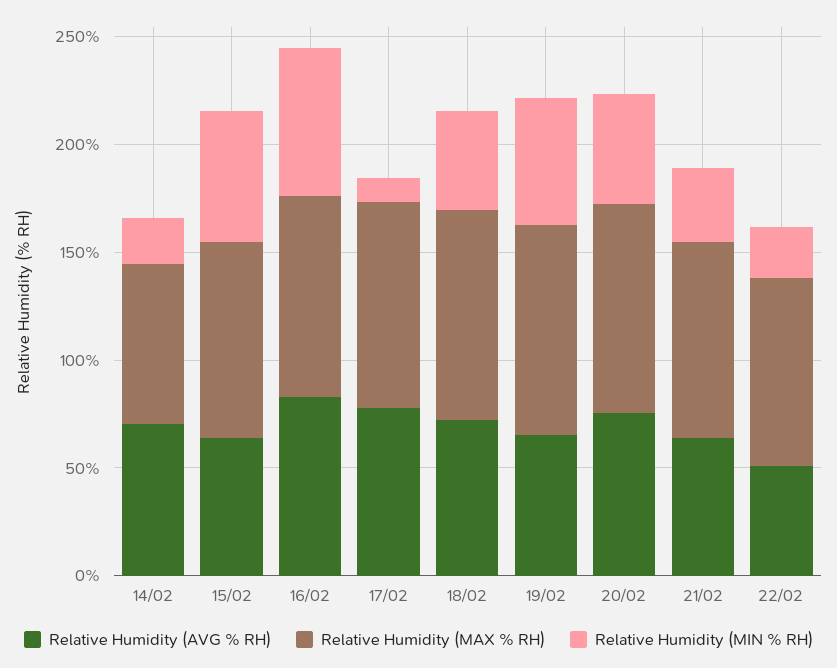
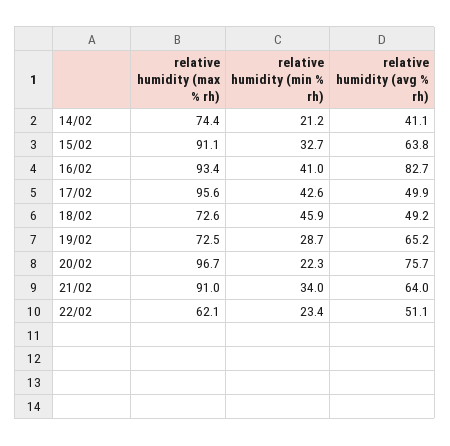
  {
    "Relative Humidity (AVG % RH)": {
-     "14/02": 70,
+     "14/02": 41.1,
      "15/02": 63.8,
      "16/02": 82.7,
-     "17/02": 80,
+     "17/02": 49.9,
-     "18/02": 70,
+     "18/02": 49.2,
      "19/02": 65.2,
      "20/02": 75.7,
      "21/02": 64,
      "22/02": 51.1
    },
    "Relative Humidity (MAX % RH)": {
      "14/02": 74.4,
      "15/02": 91.1,
      "16/02": 93.4,
      "17/02": 95.6,
-     "18/02": 100,
+     "18/02": 72.6,
-     "19/02": 100,
+     "19/02": 72.5,
      "20/02": 96.7,
      "21/02": 91,
-     "22/02": 90
+     "22/02": 62.1
    },
    "Relative Humidity (MIN % RH)": {
      "14/02": 21.2,
-     "15/02": 60,
+     "15/02": 32.7,
-     "16/02": 70,
+     "16/02": 41,
-     "17/02": 10,
+     "17/02": 42.6,
      "18/02": 45.9,
-     "19/02": 60,
+     "19/02": 28.7,
-     "20/02": 50,
+     "20/02": 22.3,
      "21/02": 34,
      "22/02": 23.4
    }
  }

